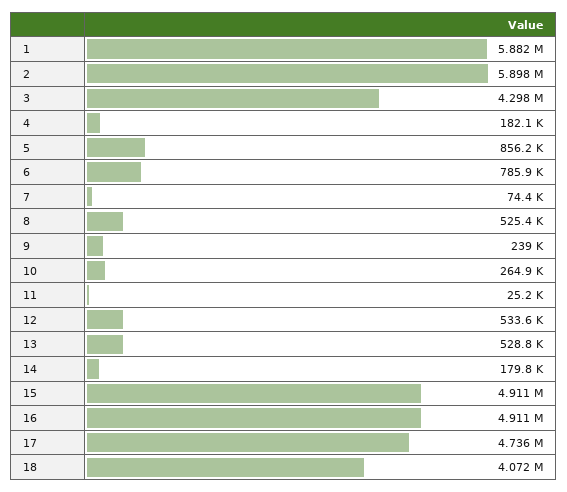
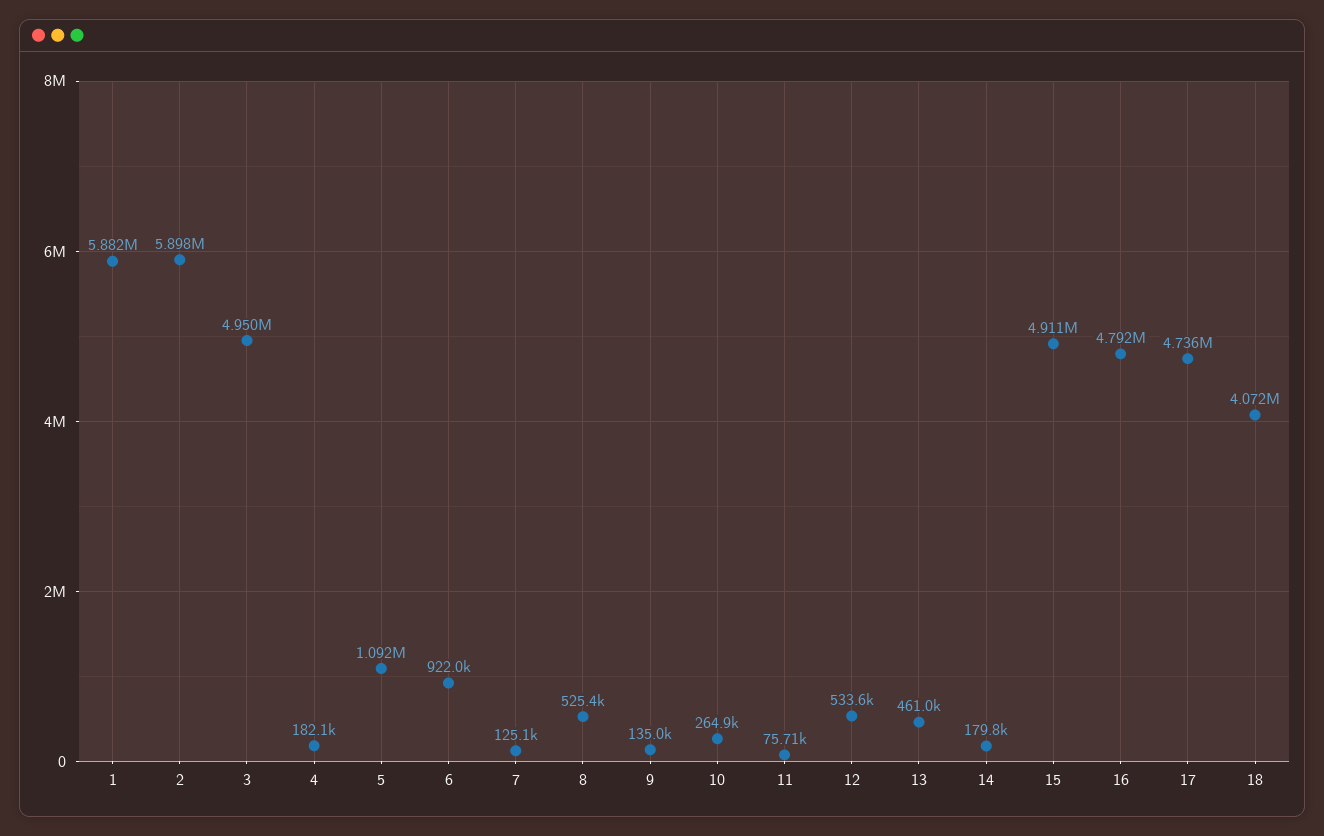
  {
    "1": 5882000,
    "2": 5898000,
-   "3": 4298000,
+   "3": 4950000,
    "4": 182100,
-   "5": 856200,
+   "5": 1092000,
-   "6": 785900,
+   "6": 922000,
-   "7": 74400,
+   "7": 125100,
    "8": 525400,
-   "9": 239000,
+   "9": 135000,
    "10": 264900,
-   "11": 25200,
+   "11": 75710,
    "12": 533600,
-   "13": 528800,
+   "13": 461000,
    "14": 179800,
    "15": 4911000,
-   "16": 4911000,
+   "16": 4792000,
    "17": 4736000,
    "18": 4072000
  }

